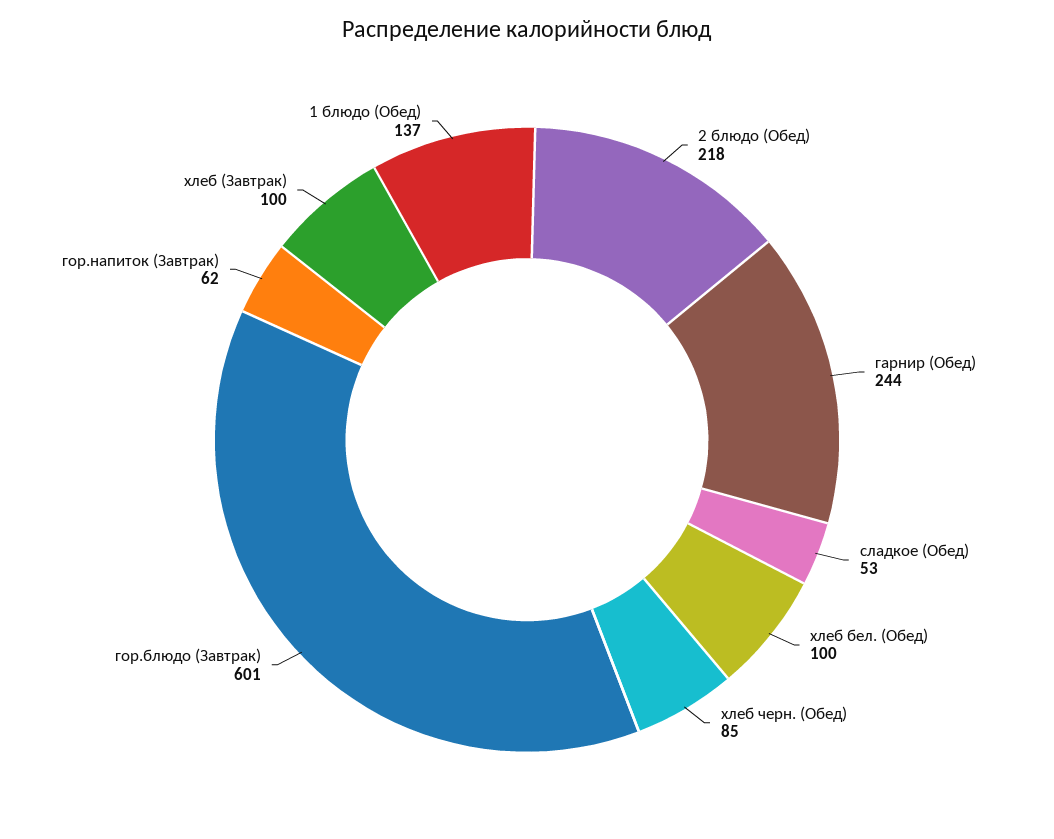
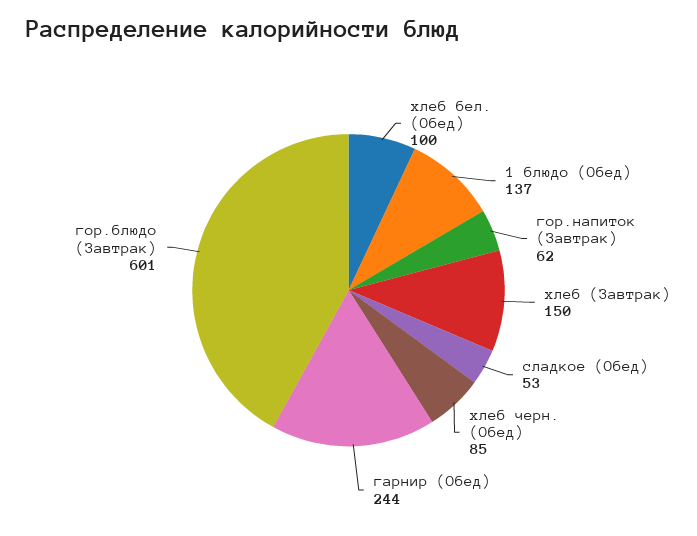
  {
-   "2 блюдо (Обед)": 218,
    "гарнир (Обед)": 244,
    "сладкое (Обед)": 53,
    "хлеб бел. (Обед)": 100,
    "хлеб черн. (Обед)": 85,
    "гор.блюдо (Завтрак)": 601,
    "гор.напиток (Завтрак)": 62,
-   "хлеб (Завтрак)": 100,
+   "хлеб (Завтрак)": 150,
    "1 блюдо (Обед)": 137
  }

